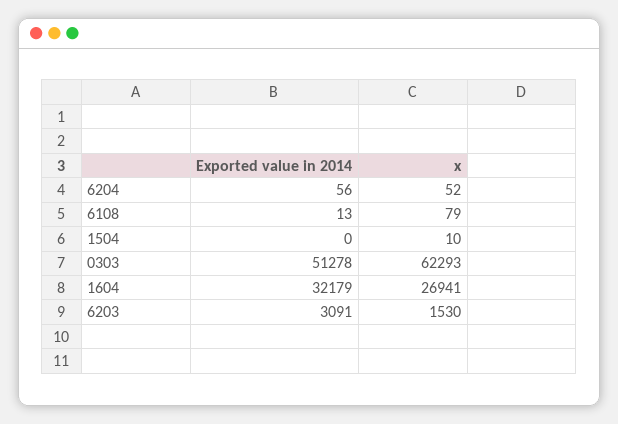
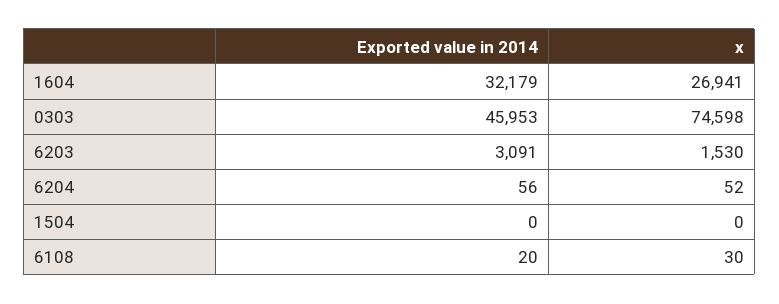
  {
    "Exported value in 2014": {
      "6204": 56,
-     "6108": 13,
+     "6108": 20,
      "1504": 0,
-     "0303": 51278,
+     "0303": 45953,
      "1604": 32179,
      "6203": 3091
    },
    "x": {
      "6204": 52,
-     "6108": 79,
+     "6108": 30,
-     "1504": 10,
+     "1504": 0,
-     "0303": 62293,
+     "0303": 74598,
      "1604": 26941,
      "6203": 1530
    }
  }

